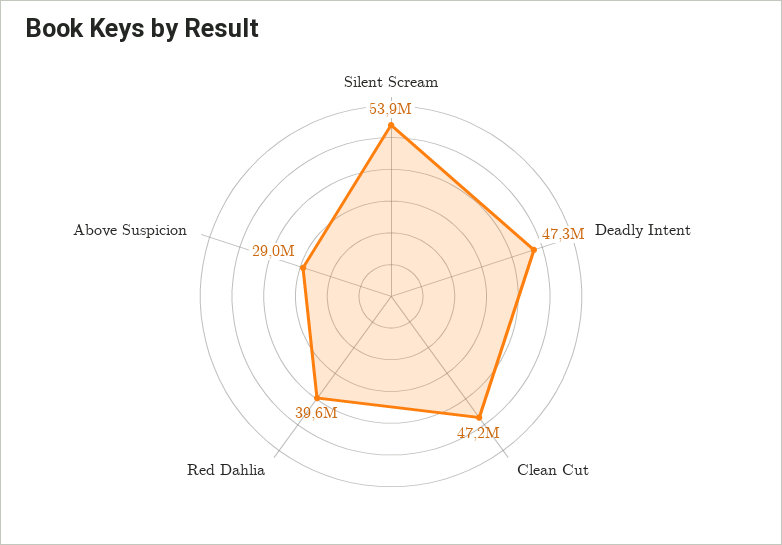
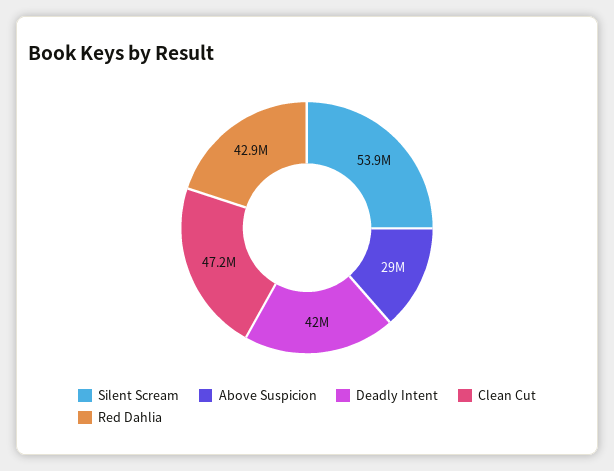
  {
    "Silent Scream": 53900000,
-   "Deadly Intent": 47300000,
+   "Deadly Intent": 42000000,
    "Clean Cut": 47200000,
-   "Red Dahlia": 39600000,
+   "Red Dahlia": 42900000,
    "Above Suspicion": 29000000
  }

